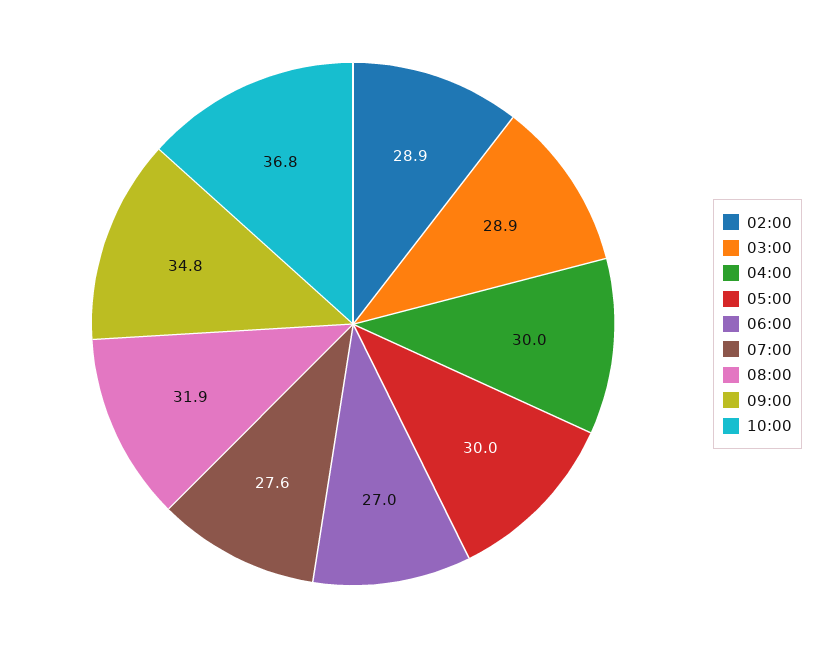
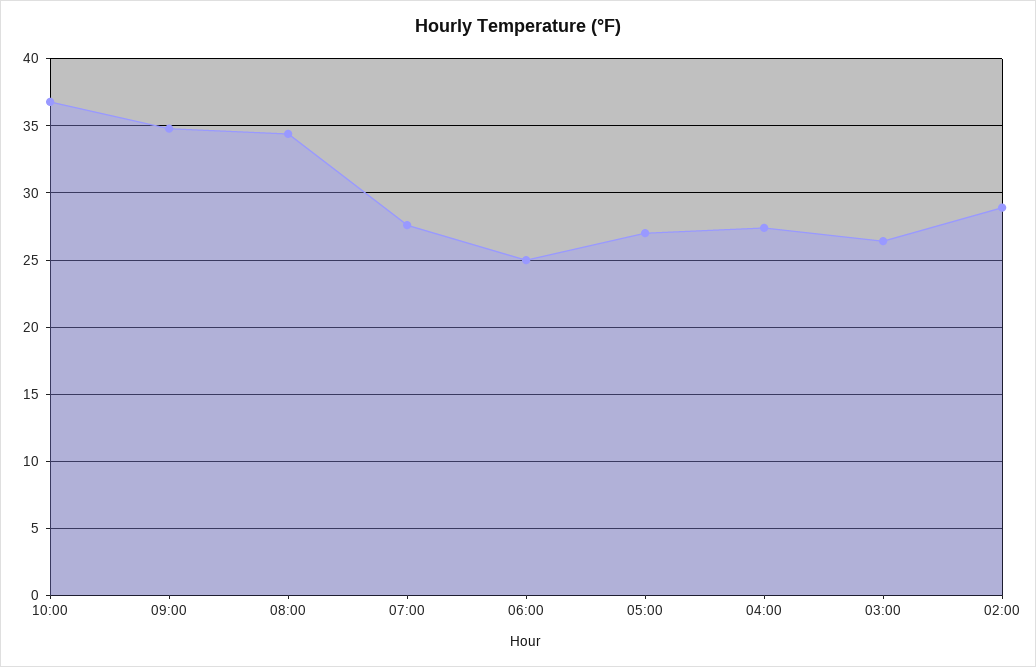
  {
    "02:00": 28.9,
-   "03:00": 28.9,
+   "03:00": 26.5,
-   "04:00": 30,
+   "04:00": 27.5,
-   "05:00": 30,
+   "05:00": 27,
-   "06:00": 27,
+   "06:00": 25,
    "07:00": 27.6,
-   "08:00": 31.9,
+   "08:00": 34.5,
    "09:00": 34.8,
    "10:00": 36.8
  }

